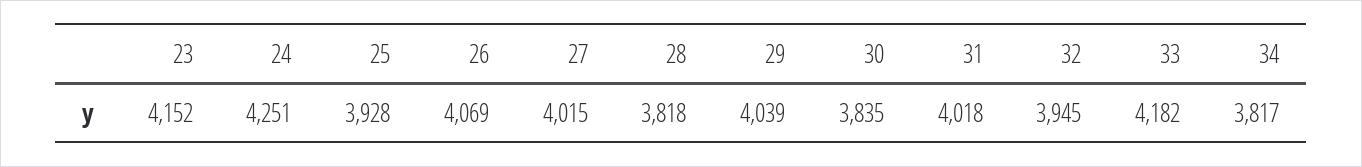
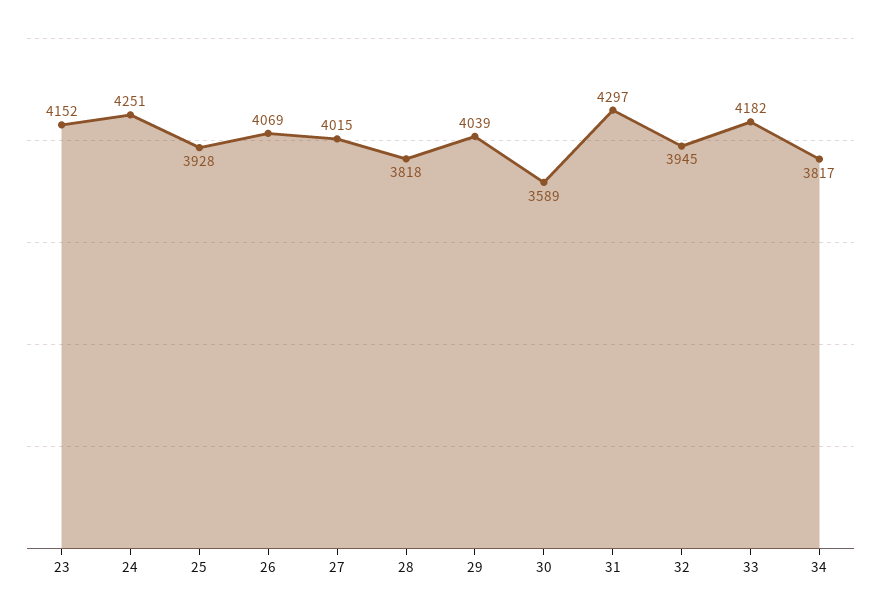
  {
    "23": 4152,
    "24": 4251,
    "25": 3928,
    "26": 4069,
    "27": 4015,
    "28": 3818,
    "29": 4039,
-   "30": 3835,
+   "30": 3589,
-   "31": 4018,
+   "31": 4297,
    "32": 3945,
    "33": 4182,
    "34": 3817
  }

